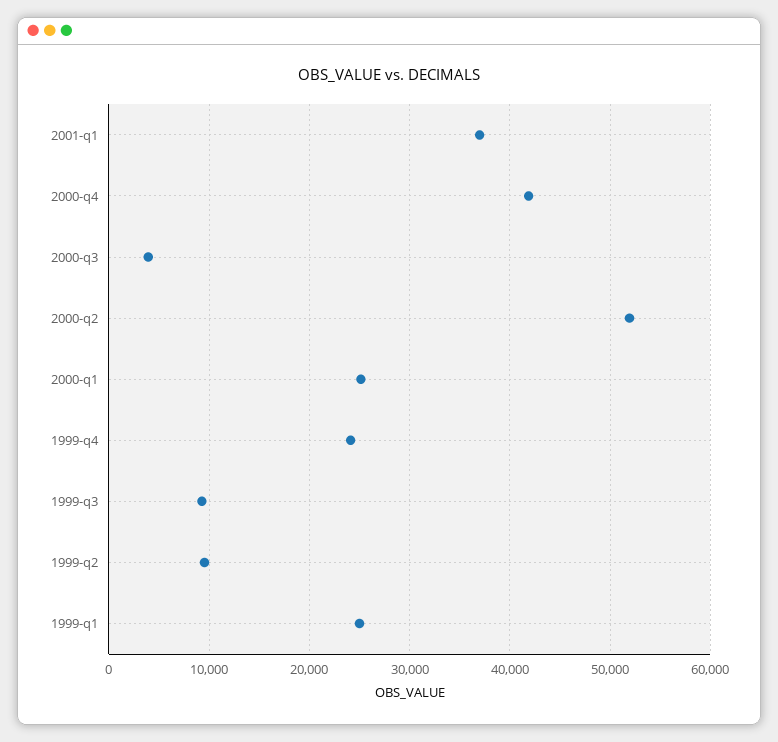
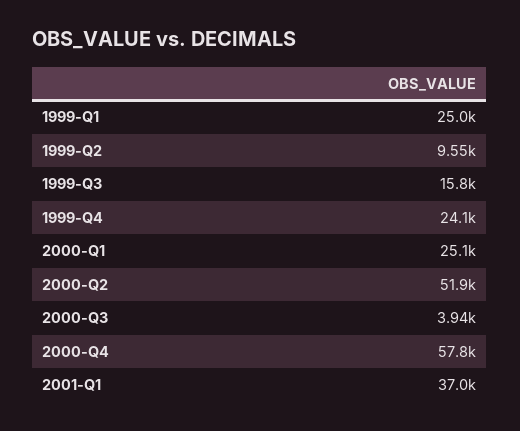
  {
    "2001-q1": 37000,
-   "2000-q4": 42000,
+   "2000-q4": 57800,
    "2000-q3": 3940,
    "2000-q2": 51900,
    "2000-q1": 25100,
    "1999-q4": 24100,
-   "1999-q3": 9000,
+   "1999-q3": 15800,
    "1999-q2": 9550,
    "1999-q1": 25000
  }

